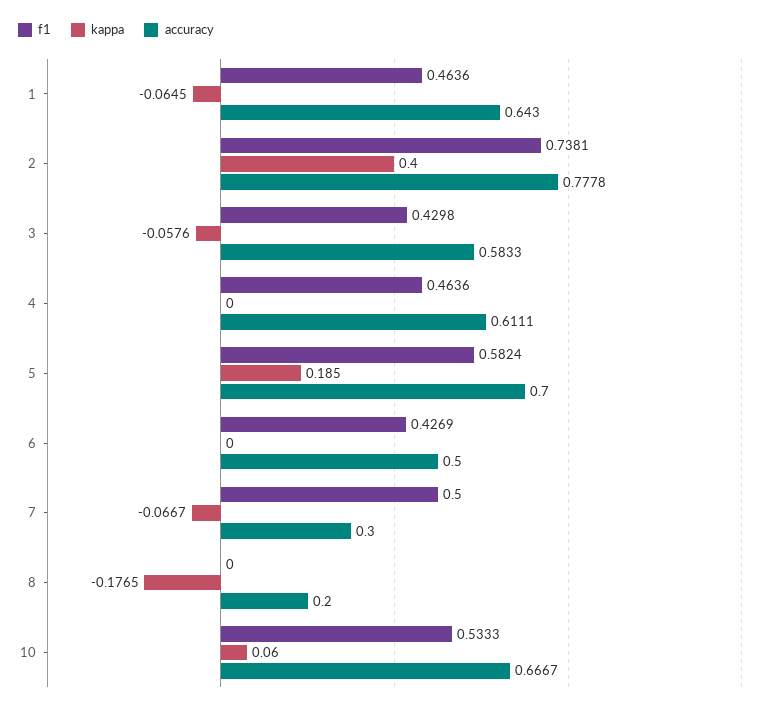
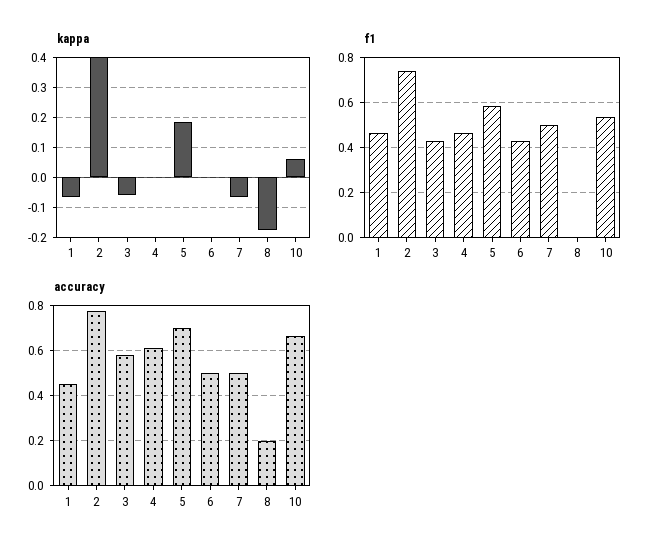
  {
    "f1": {
      "1": 0.4636,
      "2": 0.7381,
      "3": 0.4298,
      "4": 0.4636,
      "5": 0.5824,
      "6": 0.4269,
      "7": 0.5,
      "8": 0,
      "10": 0.5333
    },
    "kappa": {
      "1": -0.0645,
      "2": 0.4,
      "3": -0.0576,
      "4": 0,
      "5": 0.185,
      "6": 0,
      "7": -0.0667,
      "8": -0.1765,
      "10": 0.06
    },
    "accuracy": {
-     "1": 0.643,
+     "1": 0.45,
      "2": 0.7778,
      "3": 0.5833,
      "4": 0.6111,
      "5": 0.7,
      "6": 0.5,
-     "7": 0.3,
+     "7": 0.5,
      "8": 0.2,
      "10": 0.6667
    }
  }

